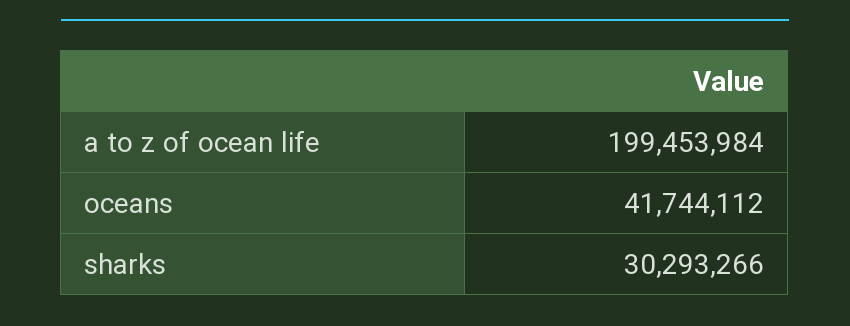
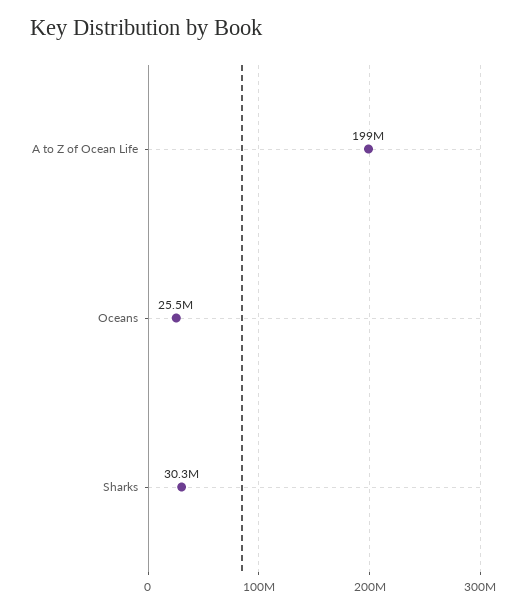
  {
    "a to z of ocean life": 199453984,
-   "oceans": 41744112,
+   "oceans": 25500000,
    "sharks": 30293266
  }

